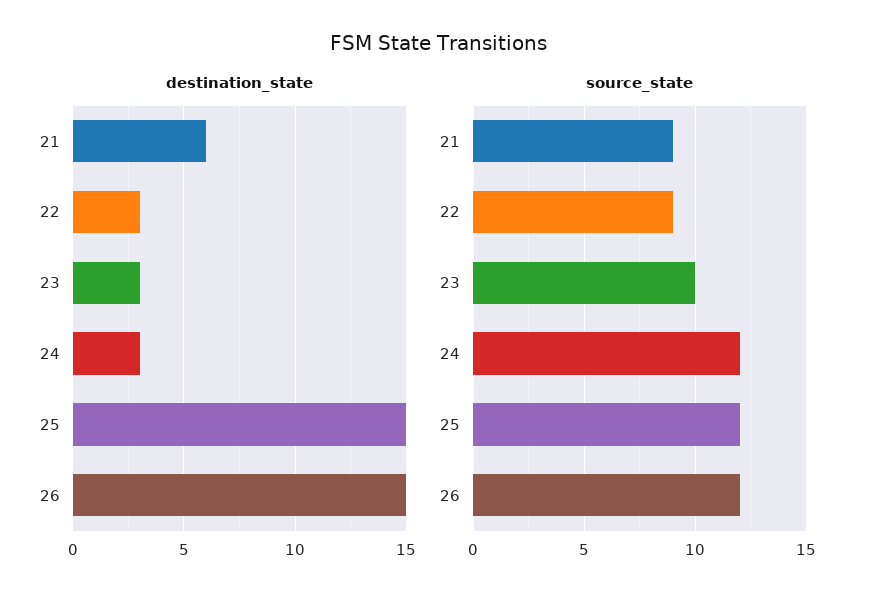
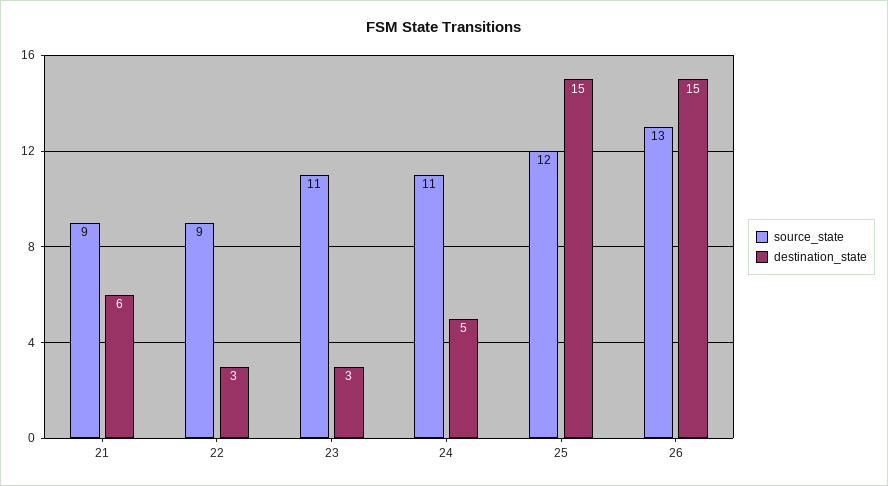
  {
    "destination_state": {
      "21": 6,
      "22": 3,
      "23": 3,
-     "24": 3,
+     "24": 5,
      "25": 15,
      "26": 15
    },
    "source_state": {
      "21": 9,
      "22": 9,
-     "23": 10,
+     "23": 11,
-     "24": 12,
+     "24": 11,
      "25": 12,
-     "26": 12
+     "26": 13
    }
  }

